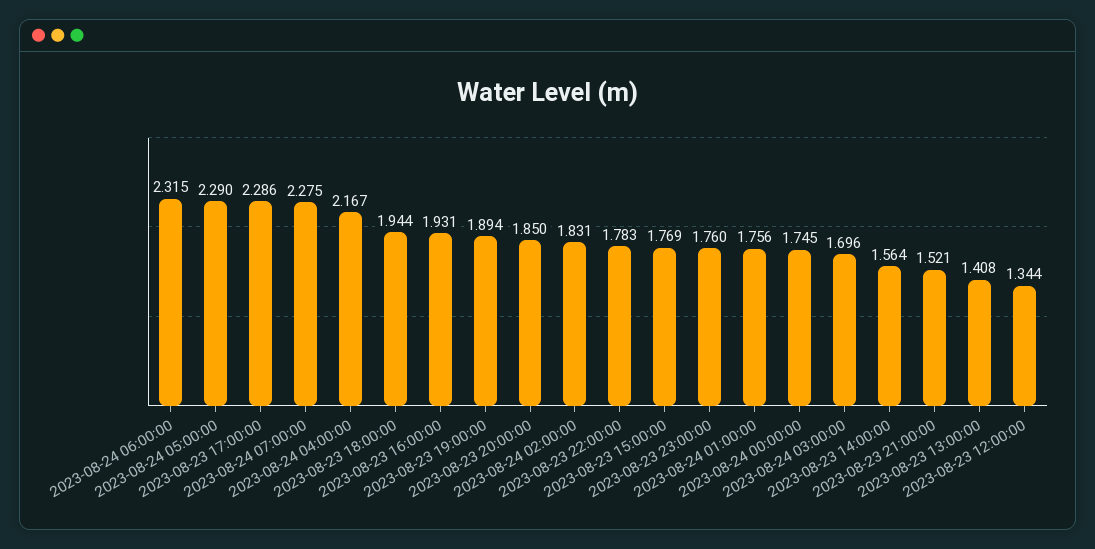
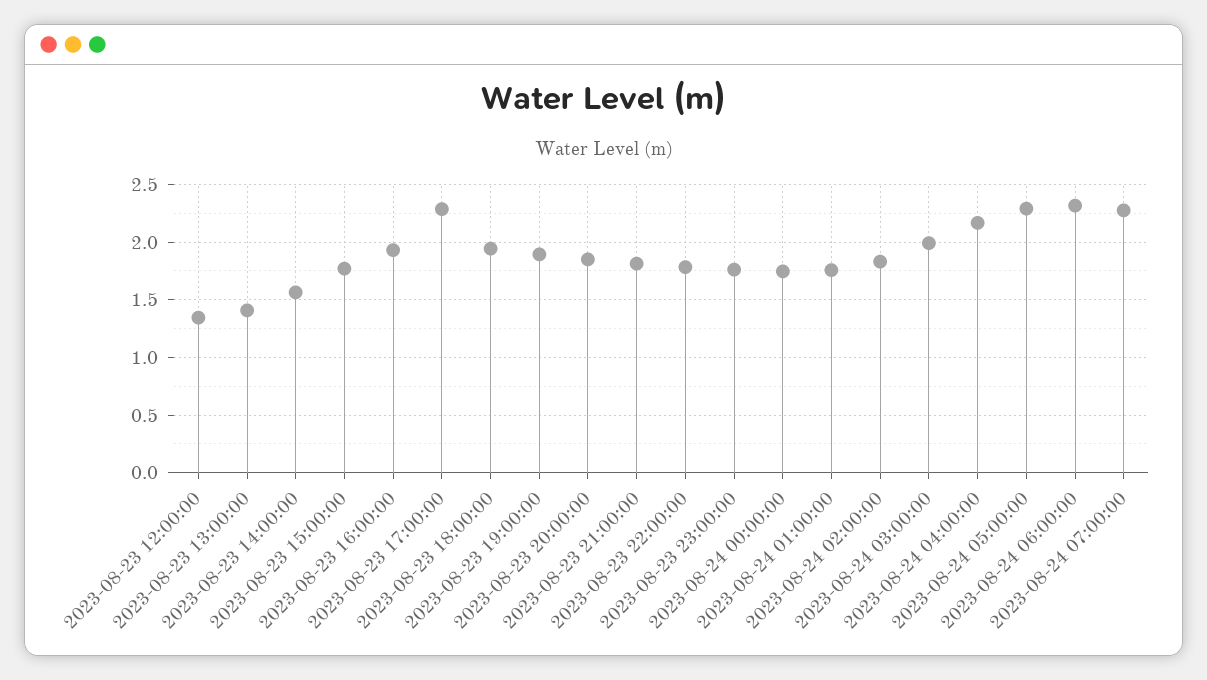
  {
    "2023-08-24 06:00:00": 2.315,
    "2023-08-24 05:00:00": 2.29,
    "2023-08-23 17:00:00": 2.286,
    "2023-08-24 07:00:00": 2.275,
    "2023-08-24 04:00:00": 2.167,
    "2023-08-23 18:00:00": 1.944,
    "2023-08-23 16:00:00": 1.931,
    "2023-08-23 19:00:00": 1.894,
    "2023-08-23 20:00:00": 1.85,
    "2023-08-24 02:00:00": 1.831,
    "2023-08-23 22:00:00": 1.783,
    "2023-08-23 15:00:00": 1.769,
    "2023-08-23 23:00:00": 1.76,
    "2023-08-24 01:00:00": 1.756,
    "2023-08-24 00:00:00": 1.745,
-   "2023-08-24 03:00:00": 1.696,
+   "2023-08-24 03:00:00": 2,
    "2023-08-23 14:00:00": 1.564,
-   "2023-08-23 21:00:00": 1.521,
+   "2023-08-23 21:00:00": 1.8,
    "2023-08-23 13:00:00": 1.408,
    "2023-08-23 12:00:00": 1.344
  }

